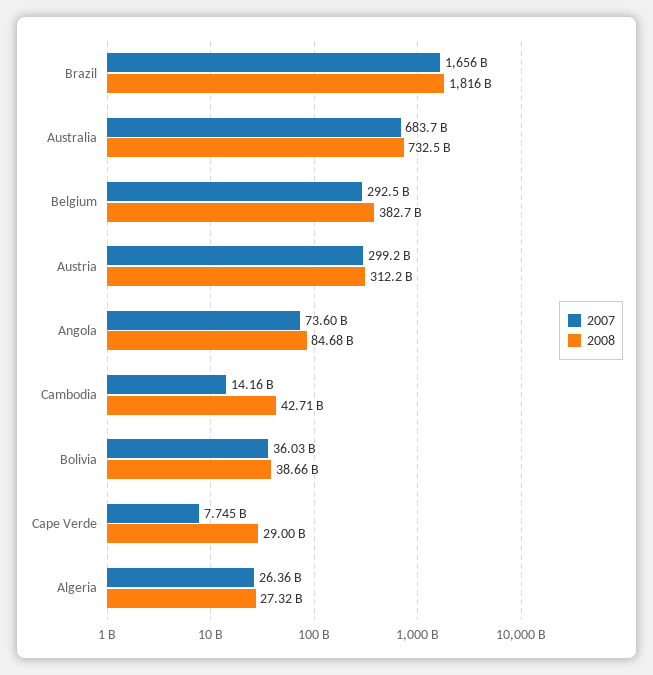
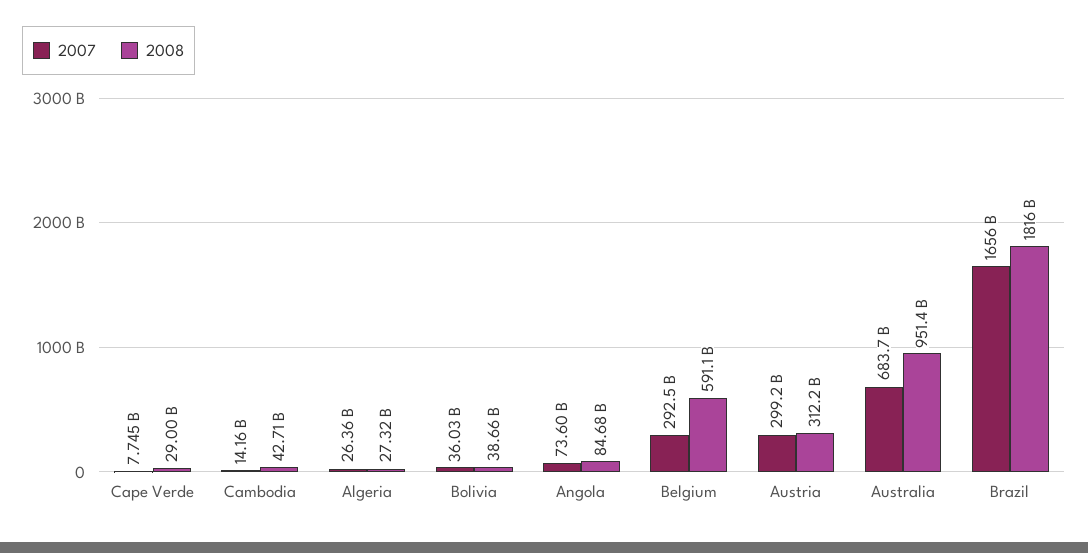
  {
    "2007": {
      "Brazil": 1656000000000,
      "Australia": 683700000000,
      "Belgium": 292500000000,
      "Austria": 299200000000,
      "Angola": 73600000000,
      "Cambodia": 14160000000,
      "Bolivia": 36030000000,
      "Cape Verde": 7745000000,
      "Algeria": 26360000000
    },
    "2008": {
      "Brazil": 1816000000000,
-     "Australia": 732500000000,
+     "Australia": 951400000000,
-     "Belgium": 382700000000,
+     "Belgium": 591100000000,
      "Austria": 312200000000,
      "Angola": 84680000000,
      "Cambodia": 42710000000,
      "Bolivia": 38660000000,
      "Cape Verde": 29000000000,
      "Algeria": 27320000000
    }
  }

